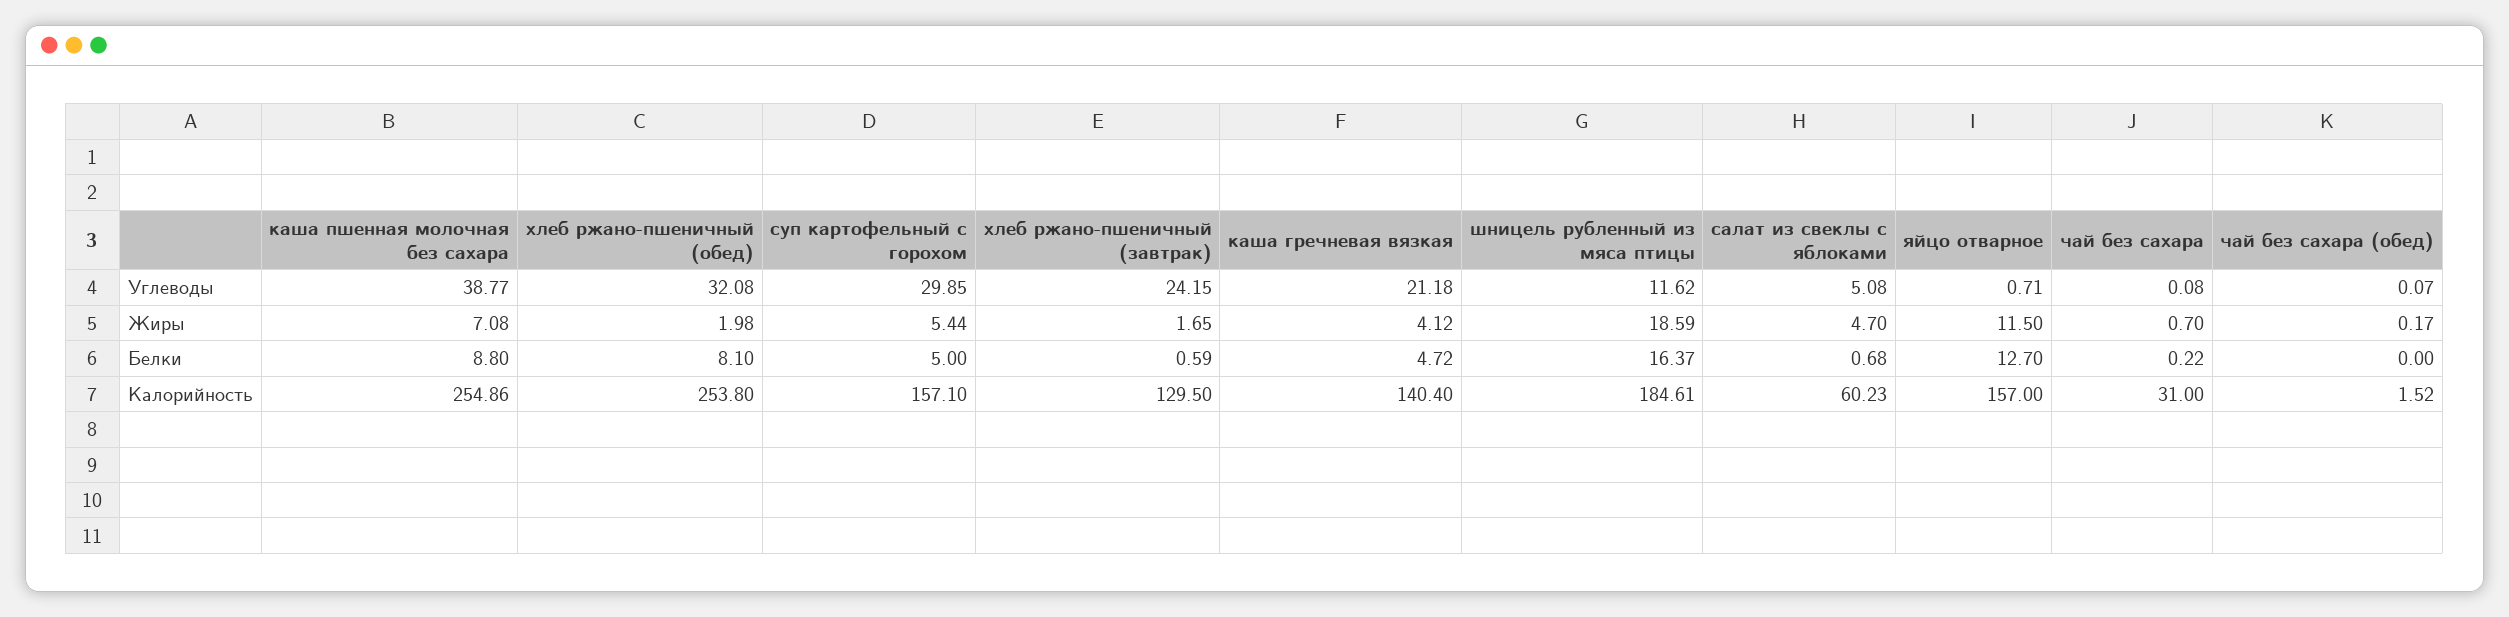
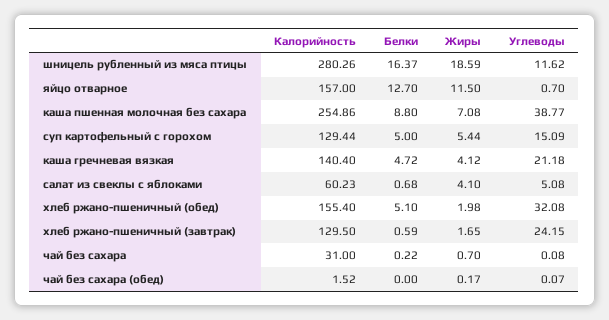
  {
    "каша пшенная молочная без сахара": {
      "Углеводы": 38.77,
      "Жиры": 7.08,
      "Белки": 8.8,
      "Калорийность": 254.86
    },
    "хлеб ржано-пшеничный (обед)": {
      "Углеводы": 32.08,
      "Жиры": 1.98,
-     "Белки": 8.1,
+     "Белки": 5.1,
-     "Калорийность": 253.8
+     "Калорийность": 155.4
    },
    "суп картофельный с горохом": {
-     "Углеводы": 29.85,
+     "Углеводы": 15.09,
      "Жиры": 5.44,
      "Белки": 5,
-     "Калорийность": 157.1
+     "Калорийность": 129.44
    },
    "хлеб ржано-пшеничный (завтрак)": {
      "Углеводы": 24.15,
      "Жиры": 1.65,
      "Белки": 0.59,
      "Калорийность": 129.5
    },
    "каша гречневая вязкая": {
      "Углеводы": 21.18,
      "Жиры": 4.12,
      "Белки": 4.72,
      "Калорийность": 140.4
    },
    "шницель рубленный из мяса птицы": {
      "Углеводы": 11.62,
      "Жиры": 18.59,
      "Белки": 16.37,
-     "Калорийность": 184.61
+     "Калорийность": 280.26
    },
    "салат из свеклы с яблоками": {
      "Углеводы": 5.08,
-     "Жиры": 4.7,
+     "Жиры": 4.1,
      "Белки": 0.68,
      "Калорийность": 60.23
    },
    "яйцо отварное": {
-     "Углеводы": 0.71,
+     "Углеводы": 0.7,
      "Жиры": 11.5,
      "Белки": 12.7,
      "Калорийность": 157
    },
    "чай без сахара": {
      "Углеводы": 0.08,
      "Жиры": 0.7,
      "Белки": 0.22,
      "Калорийность": 31
    },
    "чай без сахара (обед)": {
      "Углеводы": 0.07,
      "Жиры": 0.17,
      "Белки": 0,
      "Калорийность": 1.52
    }
  }

